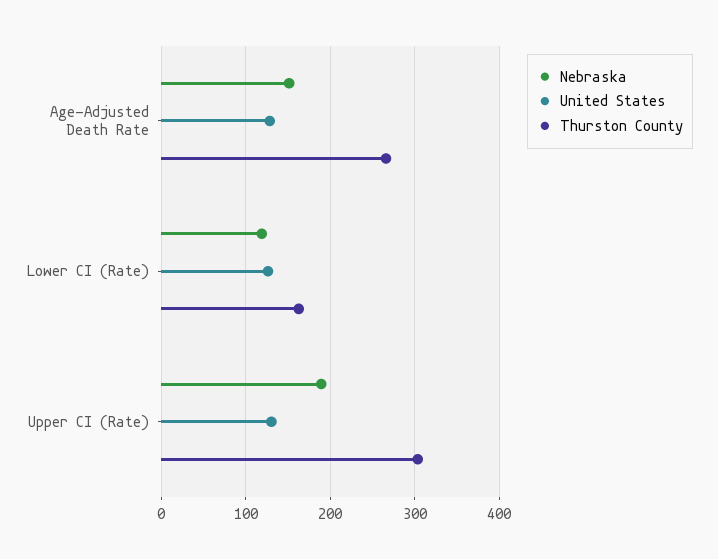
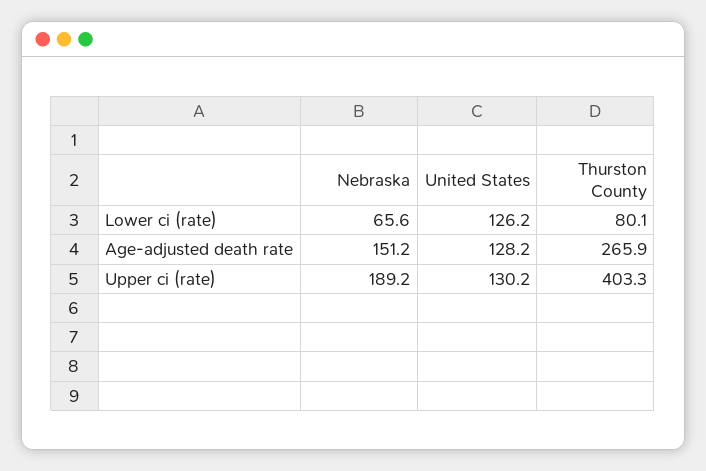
  {
    "Nebraska": {
      "Age-Adjusted Death Rate": 151.2,
-     "Lower CI (Rate)": 120,
+     "Lower CI (Rate)": 65.6,
      "Upper CI (Rate)": 189.2
    },
    "United States": {
      "Age-Adjusted Death Rate": 128.2,
      "Lower CI (Rate)": 126.2,
      "Upper CI (Rate)": 130.2
    },
    "Thurston County": {
      "Age-Adjusted Death Rate": 265.9,
-     "Lower CI (Rate)": 160,
+     "Lower CI (Rate)": 80.1,
-     "Upper CI (Rate)": 300
+     "Upper CI (Rate)": 403.3
    }
  }

